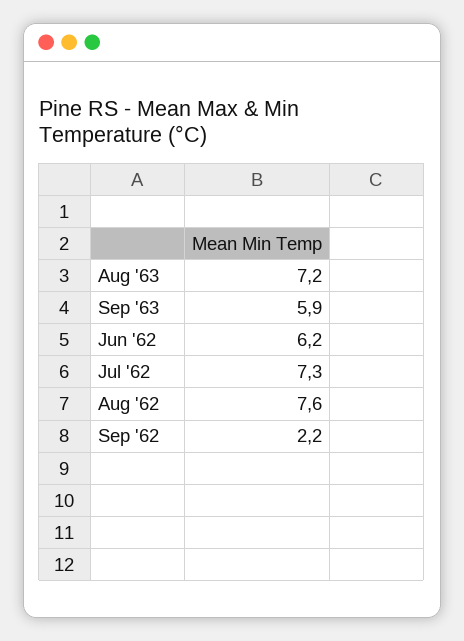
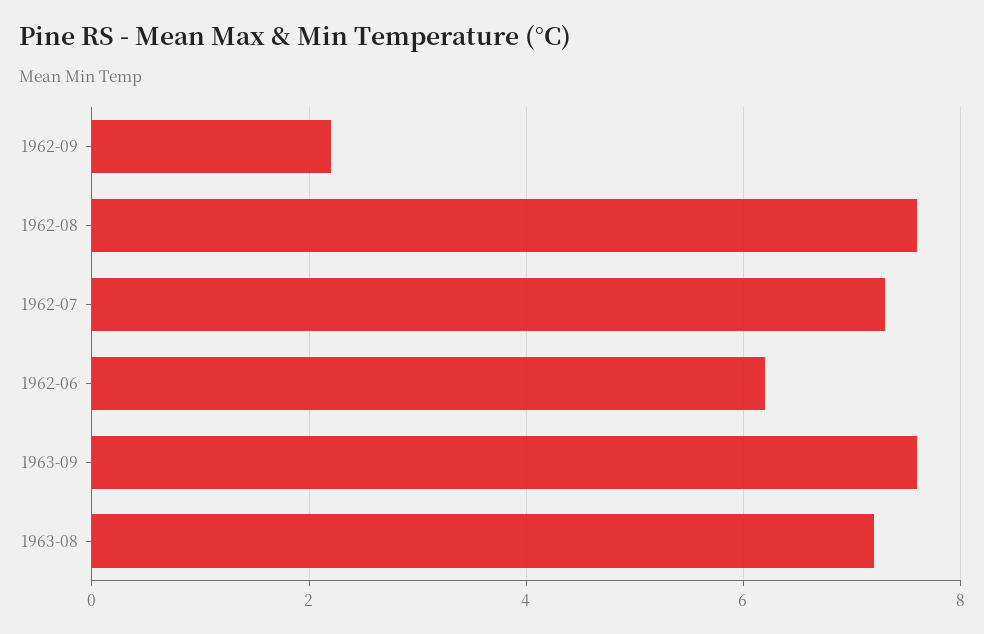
  {
    "Aug '63": 7.2,
-   "Sep '63": 5.9,
+   "Sep '63": 7.5,
    "Jun '62": 6.2,
    "Jul '62": 7.3,
    "Aug '62": 7.6,
    "Sep '62": 2.2
  }

